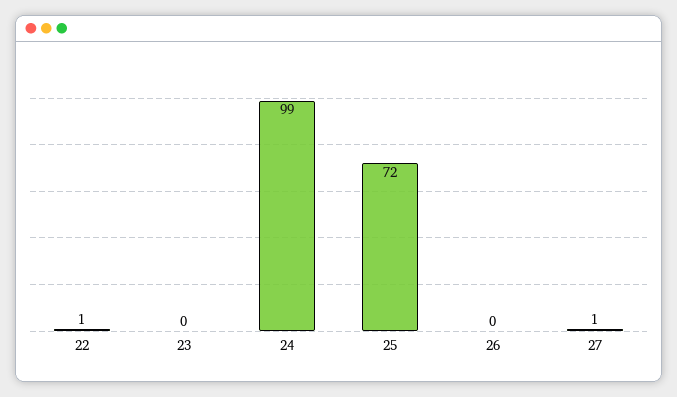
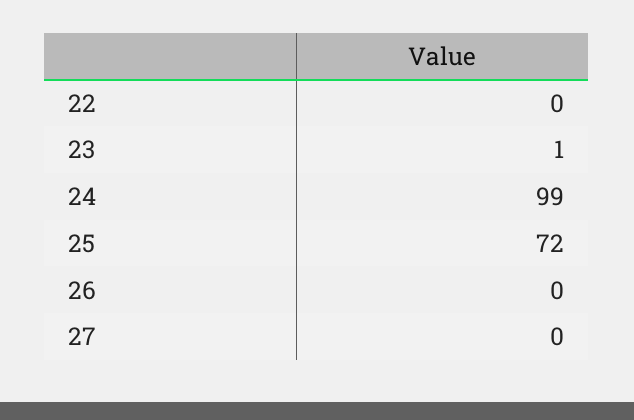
  {
-   "22": 1,
+   "22": 0,
-   "23": 0,
+   "23": 1,
    "24": 99,
    "25": 72,
    "26": 0,
-   "27": 1
+   "27": 0
  }

